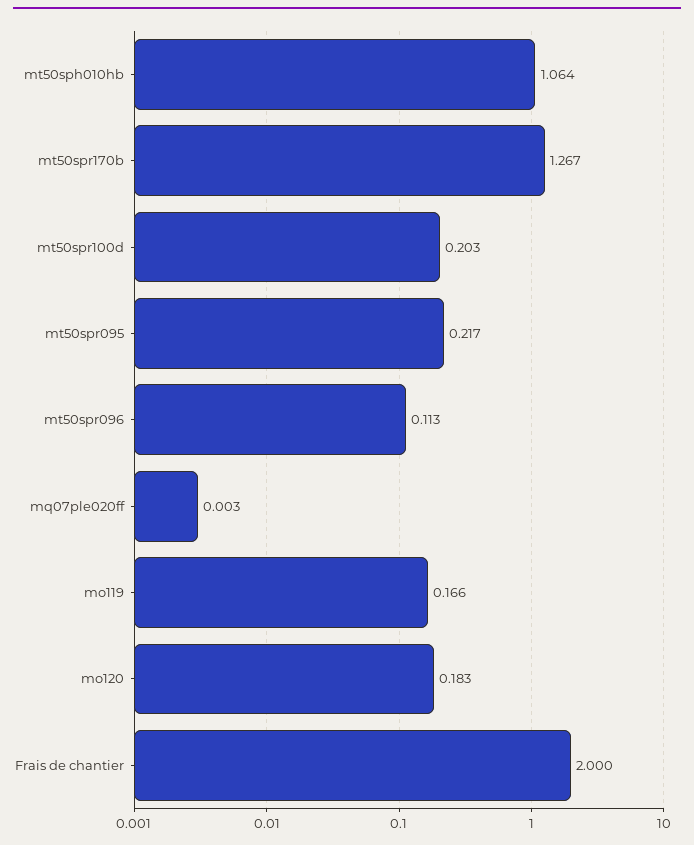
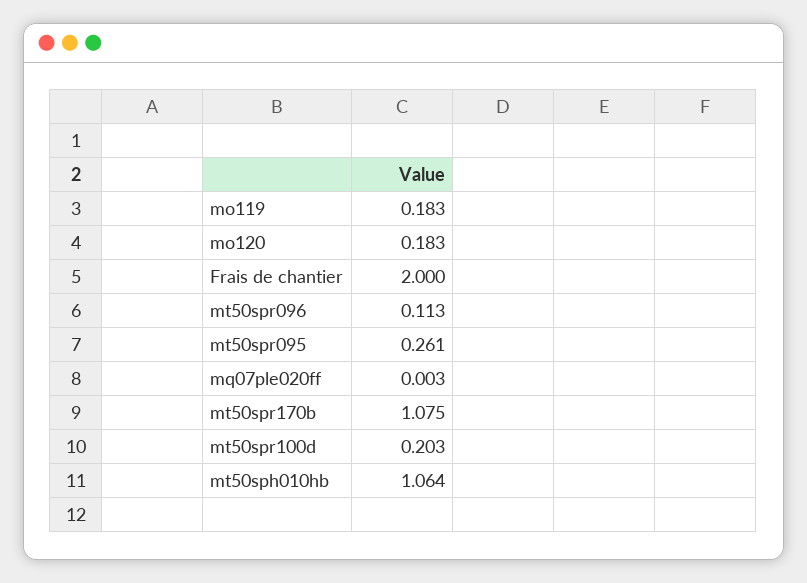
  {
    "mt50sph010hb": 1.064,
-   "mt50spr170b": 1.267,
+   "mt50spr170b": 1.075,
    "mt50spr100d": 0.203,
-   "mt50spr095": 0.217,
+   "mt50spr095": 0.261,
    "mt50spr096": 0.113,
    "mq07ple020ff": 0.003,
-   "mo119": 0.166,
+   "mo119": 0.183,
    "mo120": 0.183,
    "Frais de chantier": 2
  }

